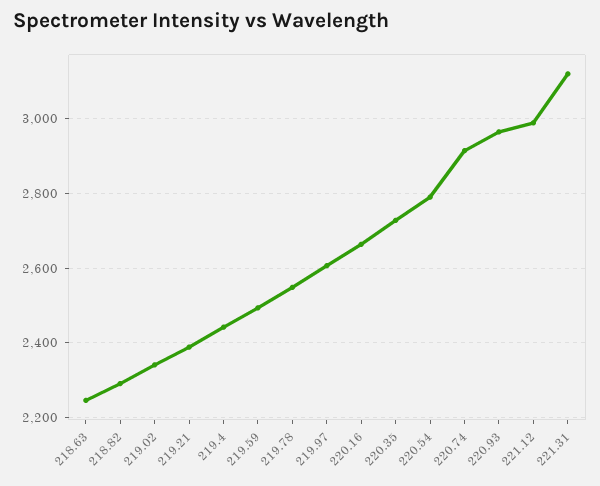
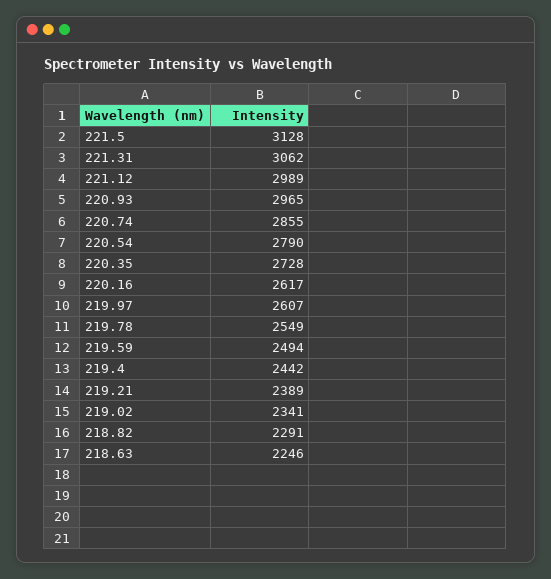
  {
    "218.63": 2246,
    "218.82": 2291,
    "219.02": 2341,
    "219.21": 2389,
    "219.4": 2442,
    "219.59": 2494,
    "219.78": 2549,
    "219.97": 2607,
-   "220.16": 2660,
+   "220.16": 2617,
    "220.35": 2728,
    "220.54": 2790,
-   "220.74": 2920,
+   "220.74": 2855,
    "220.93": 2965,
    "221.12": 2989,
-   "221.31": 3120
+   "221.31": 3062,
+   "221.5": 3128
  }

